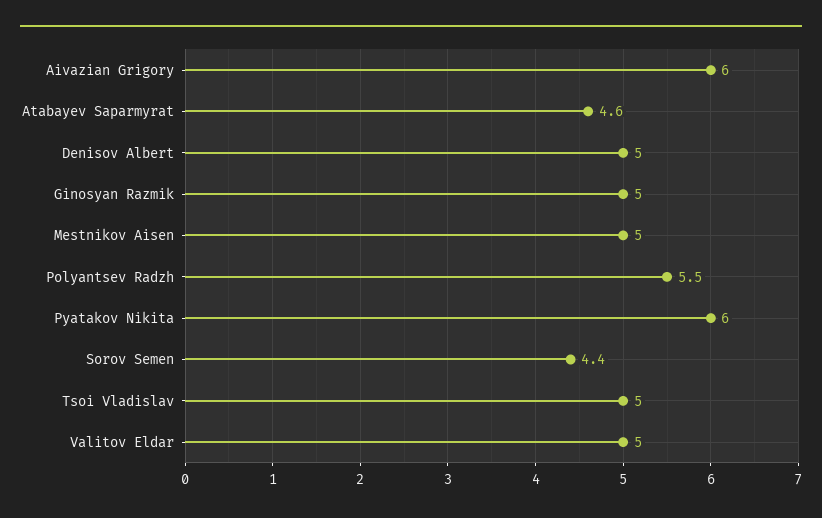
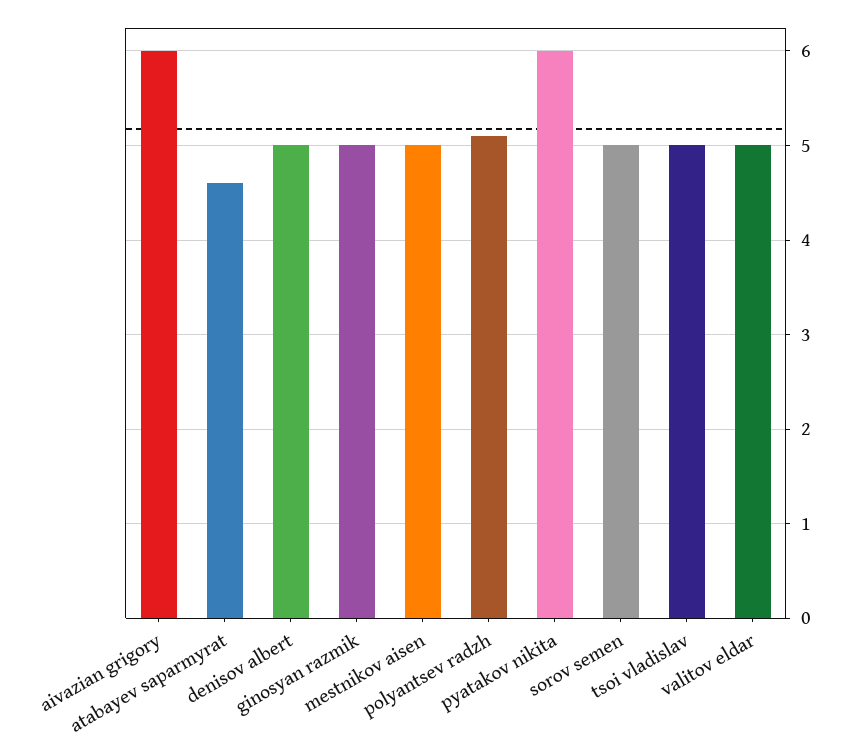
  {
    "Aivazian Grigory": 6,
    "Atabayev Saparmyrat": 4.6,
    "Denisov Albert": 5,
    "Ginosyan Razmik": 5,
    "Mestnikov Aisen": 5,
-   "Polyantsev Radzh": 5.5,
+   "Polyantsev Radzh": 5.1,
    "Pyatakov Nikita": 6,
-   "Sorov Semen": 4.4,
+   "Sorov Semen": 5,
    "Tsoi Vladislav": 5,
    "Valitov Eldar": 5
  }

